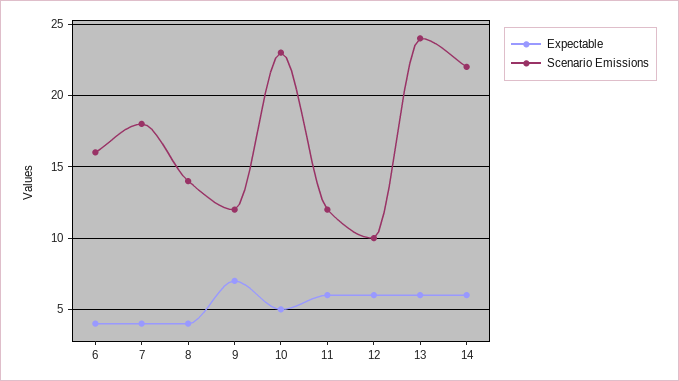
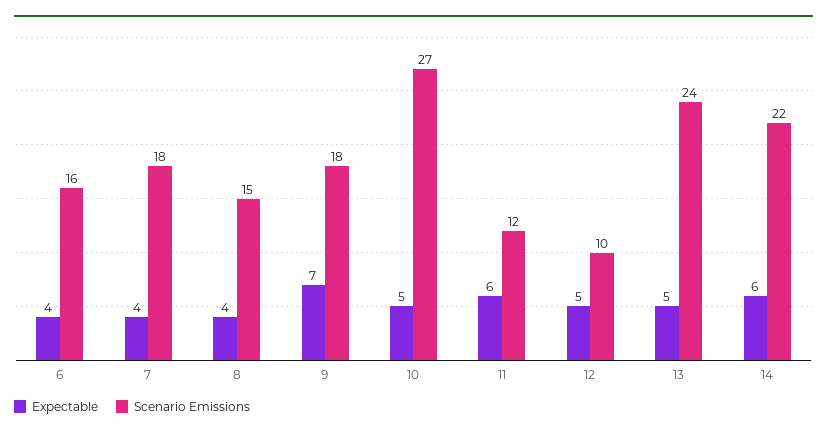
  {
    "Expectable": {
      "6": 4,
      "7": 4,
      "8": 4,
      "9": 7,
      "10": 5,
      "11": 6,
-     "12": 6,
+     "12": 5,
-     "13": 6,
+     "13": 5,
      "14": 6
    },
    "Scenario Emissions": {
      "6": 16,
      "7": 18,
-     "8": 14,
+     "8": 15,
-     "9": 12,
+     "9": 18,
-     "10": 23,
+     "10": 27,
      "11": 12,
      "12": 10,
      "13": 24,
      "14": 22
    }
  }

